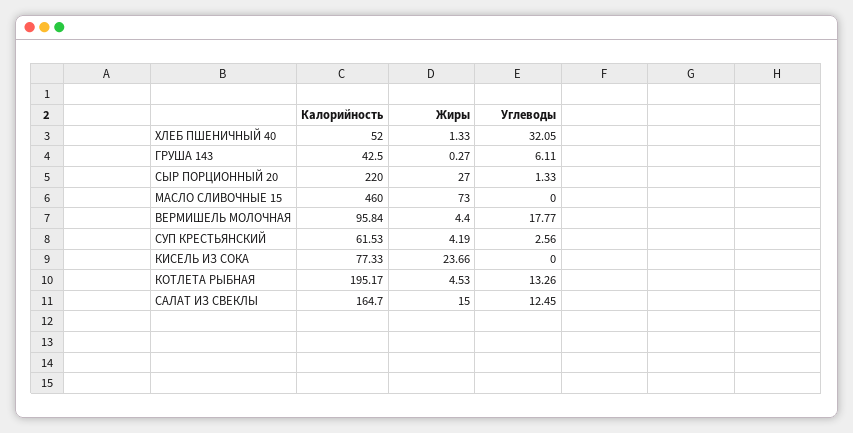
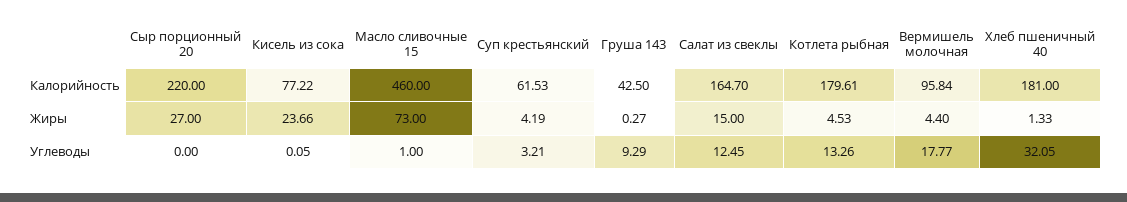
  {
    "Калорийность": {
-     "ХЛЕБ ПШЕНИЧНЫЙ 40": 52,
+     "ХЛЕБ ПШЕНИЧНЫЙ 40": 181,
      "ГРУША 143": 42.5,
      "СЫР ПОРЦИОННЫЙ 20": 220,
      "МАСЛО СЛИВОЧНЫЕ 15": 460,
      "ВЕРМИШЕЛЬ МОЛОЧНАЯ": 95.84,
      "СУП КРЕСТЬЯНСКИЙ": 61.53,
-     "КИСЕЛЬ ИЗ СОКА": 77.33,
+     "КИСЕЛЬ ИЗ СОКА": 77.22,
-     "КОТЛЕТА РЫБНАЯ": 195.17,
+     "КОТЛЕТА РЫБНАЯ": 179.61,
      "САЛАТ ИЗ СВЕКЛЫ": 164.7
    },
    "Жиры": {
      "ХЛЕБ ПШЕНИЧНЫЙ 40": 1.33,
      "ГРУША 143": 0.27,
      "СЫР ПОРЦИОННЫЙ 20": 27,
      "МАСЛО СЛИВОЧНЫЕ 15": 73,
      "ВЕРМИШЕЛЬ МОЛОЧНАЯ": 4.4,
      "СУП КРЕСТЬЯНСКИЙ": 4.19,
      "КИСЕЛЬ ИЗ СОКА": 23.66,
      "КОТЛЕТА РЫБНАЯ": 4.53,
      "САЛАТ ИЗ СВЕКЛЫ": 15
    },
    "Углеводы": {
      "ХЛЕБ ПШЕНИЧНЫЙ 40": 32.05,
-     "ГРУША 143": 6.11,
+     "ГРУША 143": 9.29,
-     "СЫР ПОРЦИОННЫЙ 20": 1.33,
+     "СЫР ПОРЦИОННЫЙ 20": 0,
-     "МАСЛО СЛИВОЧНЫЕ 15": 0,
+     "МАСЛО СЛИВОЧНЫЕ 15": 1,
      "ВЕРМИШЕЛЬ МОЛОЧНАЯ": 17.77,
-     "СУП КРЕСТЬЯНСКИЙ": 2.56,
+     "СУП КРЕСТЬЯНСКИЙ": 3.21,
-     "КИСЕЛЬ ИЗ СОКА": 0,
+     "КИСЕЛЬ ИЗ СОКА": 0.05,
      "КОТЛЕТА РЫБНАЯ": 13.26,
      "САЛАТ ИЗ СВЕКЛЫ": 12.45
    }
  }

